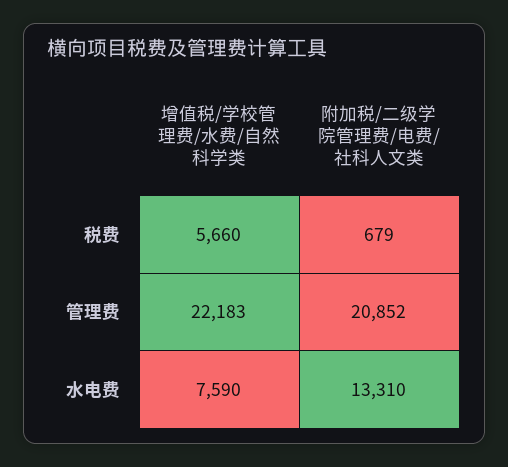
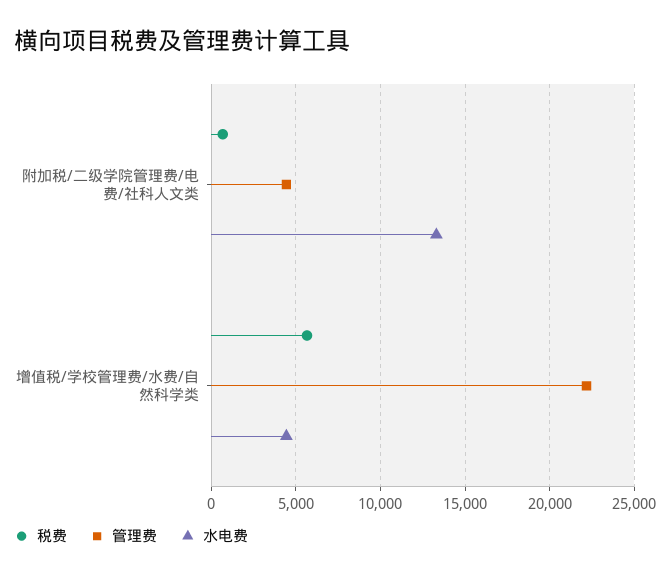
  {
    "税费": {
      "增值税/学校管理费/水费/自然科学类": 5660,
      "附加税/二级学院管理费/电费/社科人文类": 679
    },
    "管理费": {
      "增值税/学校管理费/水费/自然科学类": 22183,
-     "附加税/二级学院管理费/电费/社科人文类": 20852
+     "附加税/二级学院管理费/电费/社科人文类": 4500
    },
    "水电费": {
-     "增值税/学校管理费/水费/自然科学类": 7590,
+     "增值税/学校管理费/水费/自然科学类": 4500,
      "附加税/二级学院管理费/电费/社科人文类": 13310
    }
  }

